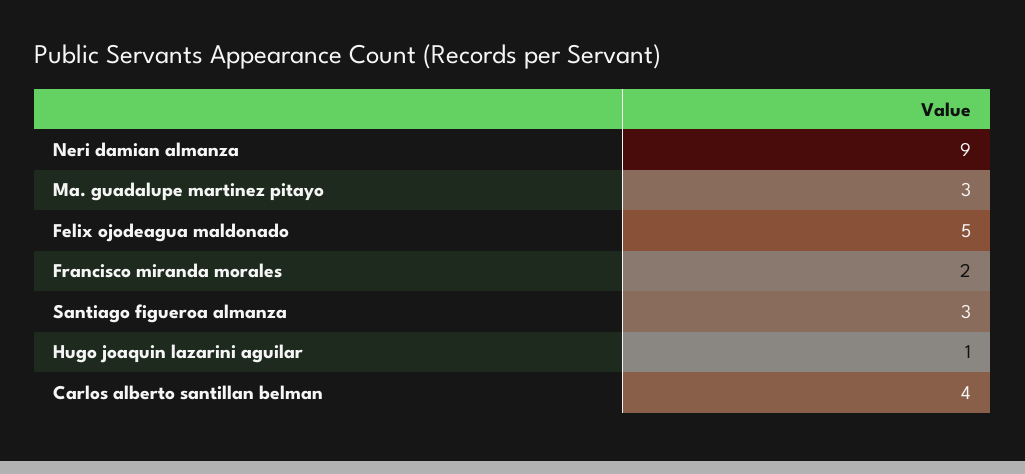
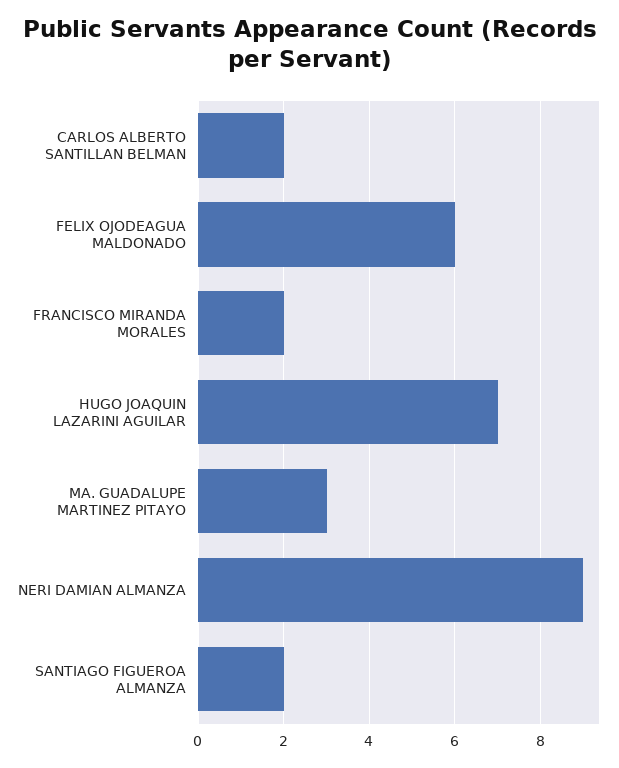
  {
    "Neri damian almanza": 9,
    "Ma. guadalupe martinez pitayo": 3,
-   "Felix ojodeagua maldonado": 5,
+   "Felix ojodeagua maldonado": 6,
    "Francisco miranda morales": 2,
-   "Santiago figueroa almanza": 3,
+   "Santiago figueroa almanza": 2,
-   "Hugo joaquin lazarini aguilar": 1,
+   "Hugo joaquin lazarini aguilar": 7,
-   "Carlos alberto santillan belman": 4
+   "Carlos alberto santillan belman": 2
  }

